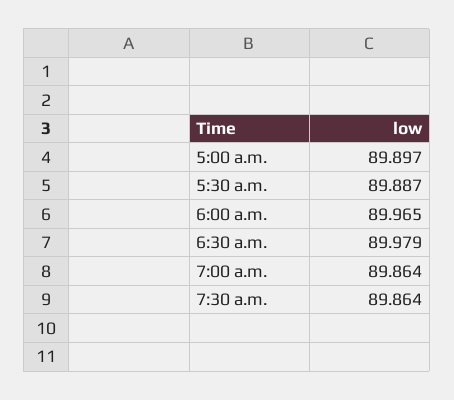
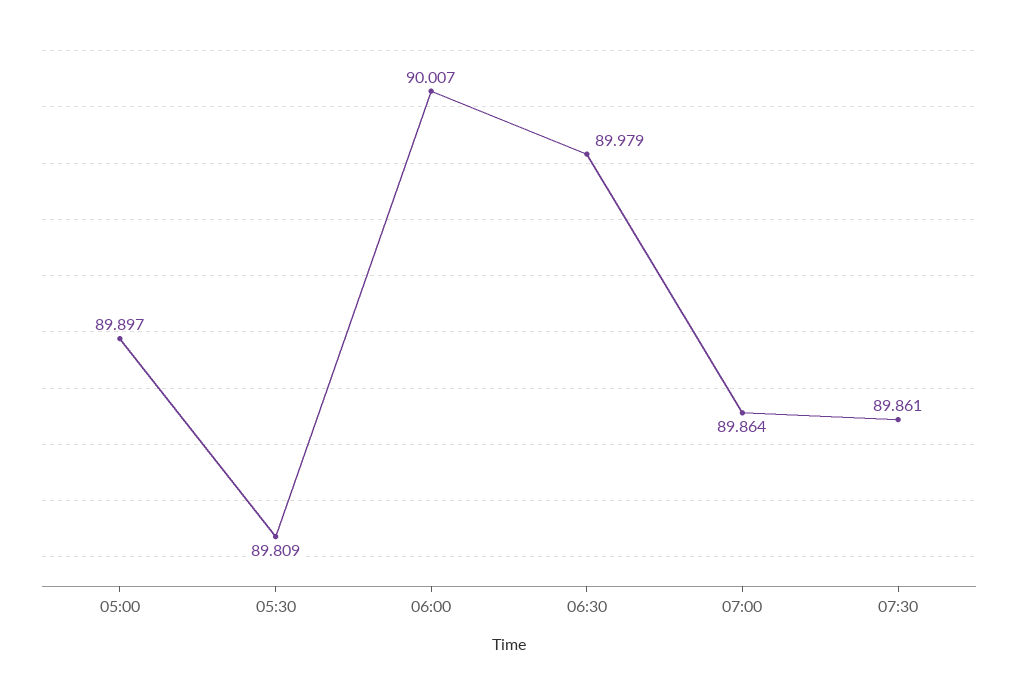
  {
    "5:00 a.m.": 89.897,
-   "5:30 a.m.": 89.887,
+   "5:30 a.m.": 89.809,
-   "6:00 a.m.": 89.965,
+   "6:00 a.m.": 90.007,
    "6:30 a.m.": 89.979,
    "7:00 a.m.": 89.864,
-   "7:30 a.m.": 89.864
+   "7:30 a.m.": 89.861
  }

